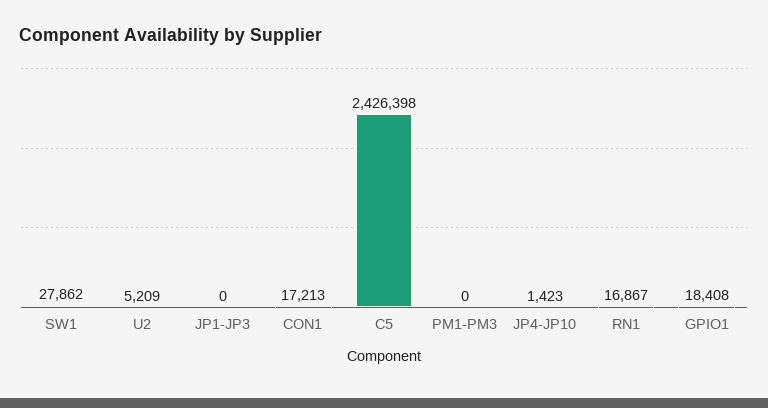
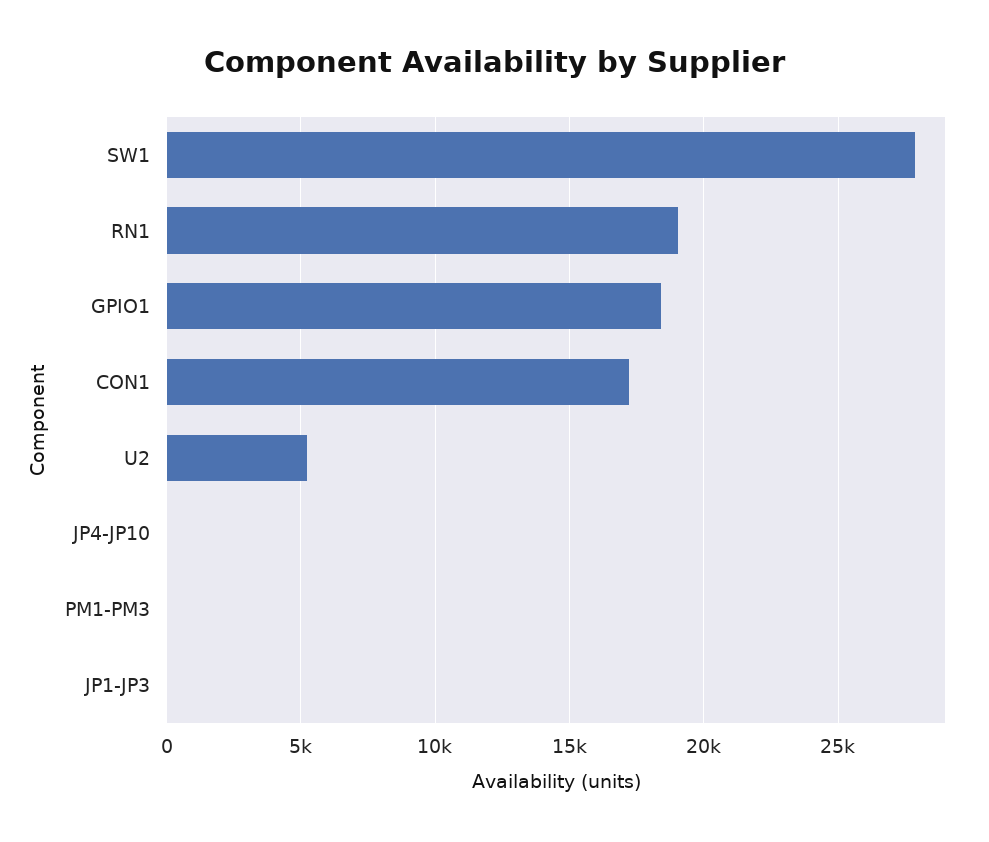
  {
    "SW1": 27862,
    "U2": 5209,
    "JP1-JP3": 0,
    "CON1": 17213,
-   "C5": 2426398,
    "PM1-PM3": 0,
-   "JP4-JP10": 1423,
+   "JP4-JP10": 0,
-   "RN1": 16867,
+   "RN1": 19000,
    "GPIO1": 18408
  }

